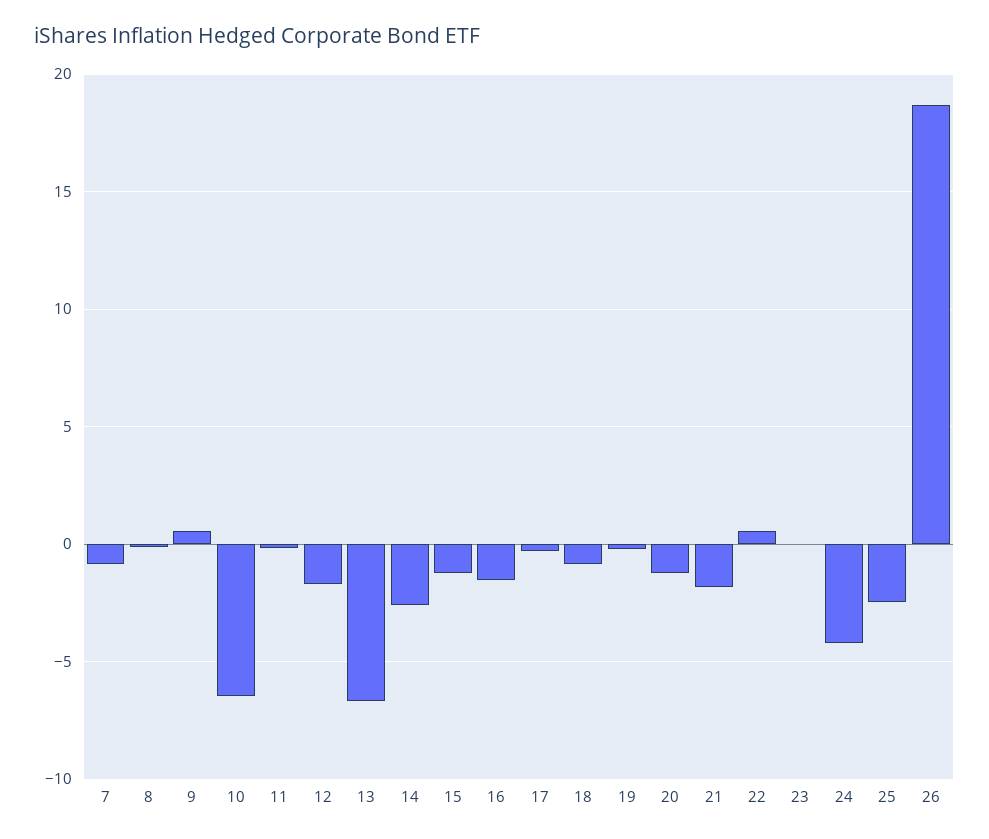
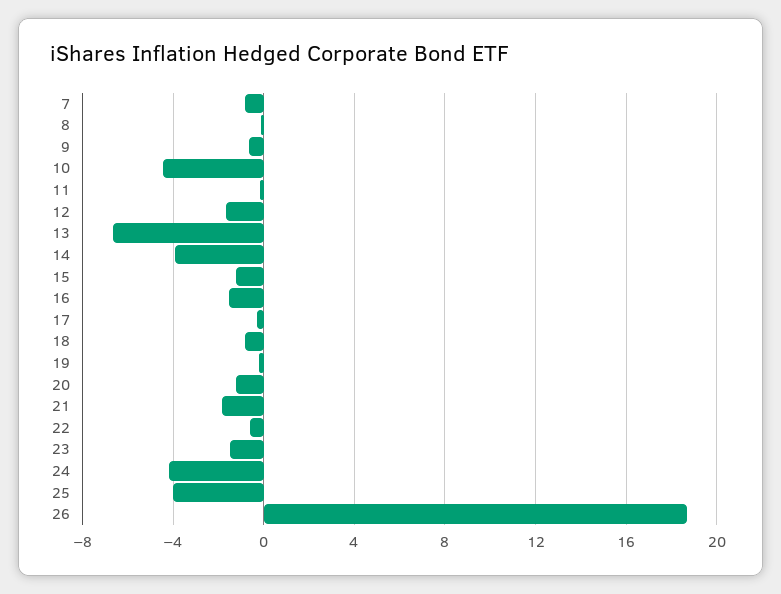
  {
    "7": -1,
    "8": 0,
-   "9": 0.5,
+   "9": -0.5,
-   "10": -6.5,
+   "10": -4.5,
    "11": 0,
    "12": -1.5,
    "13": -6.5,
-   "14": -2.5,
+   "14": -4,
    "15": -1,
    "16": -1.5,
    "17": -0.5,
    "18": -1,
    "19": 0,
    "20": -1,
    "21": -2,
-   "22": 0.5,
+   "22": -0.5,
-   "23": 0,
+   "23": -1.5,
    "24": -4,
-   "25": -2.5,
+   "25": -4,
    "26": 18.5
  }

